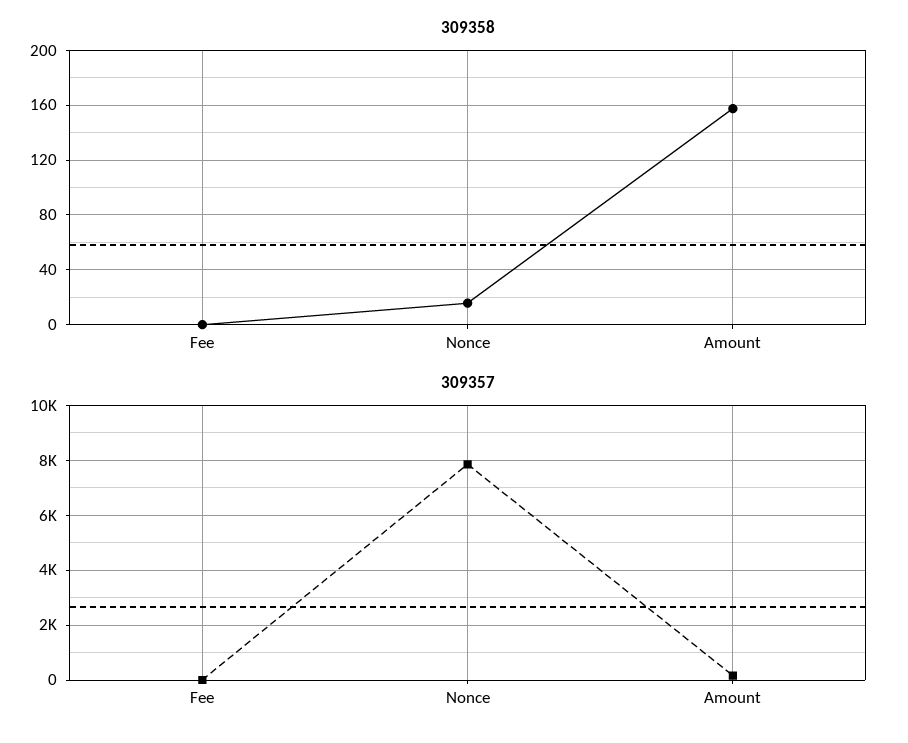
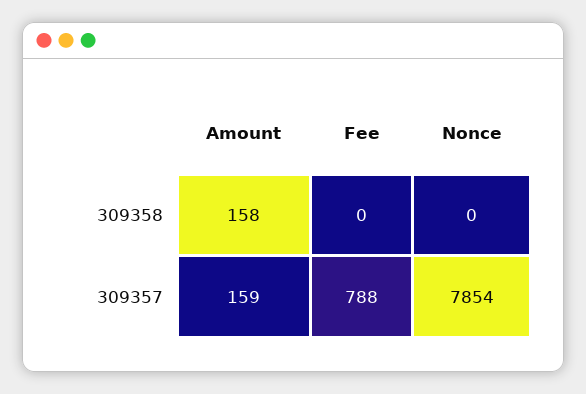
  {
    "309358": {
      "Fee": 0,
-     "Nonce": 15,
+     "Nonce": 0,
      "Amount": 158
    },
    "309357": {
-     "Fee": 0,
+     "Fee": 788,
      "Nonce": 7854,
      "Amount": 159
    }
  }

